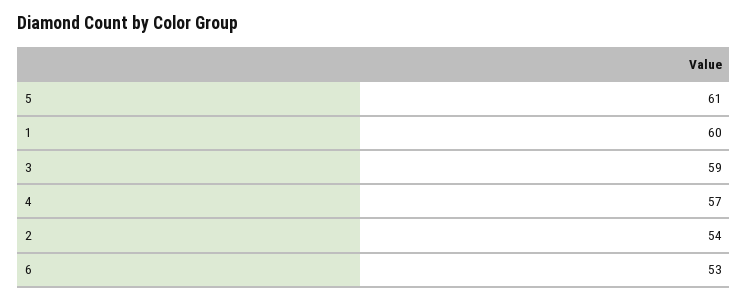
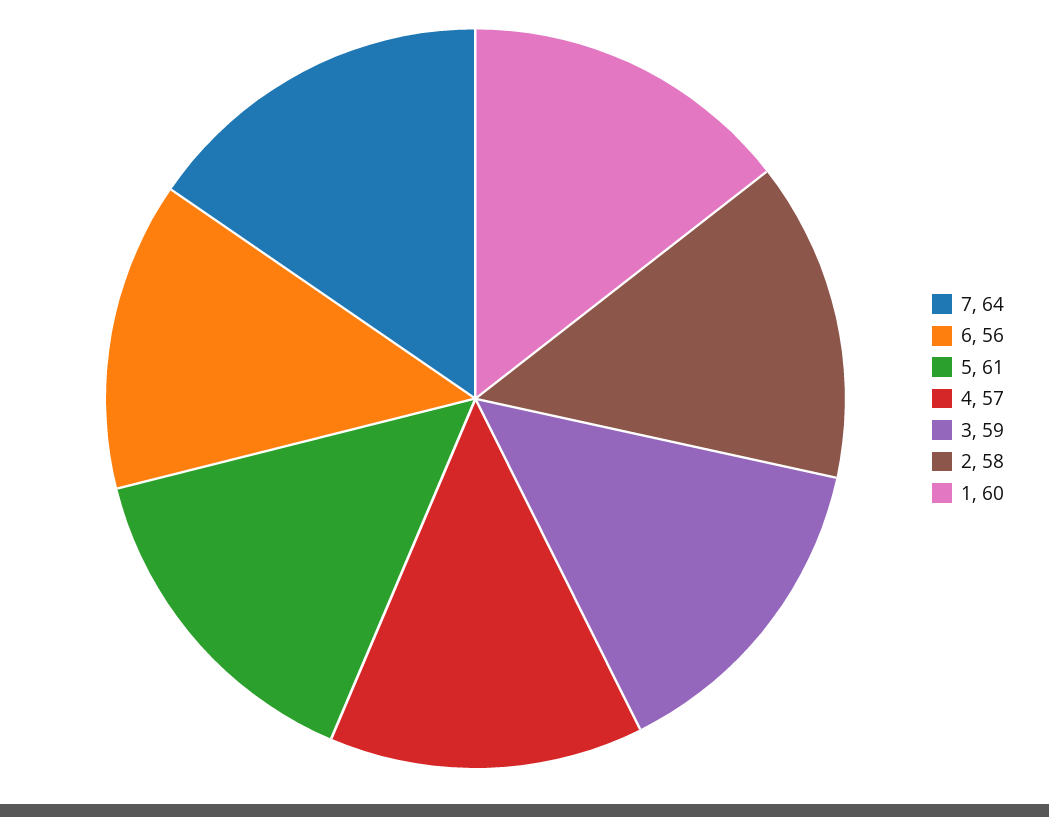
  {
    "5": 61,
    "1": 60,
    "3": 59,
    "4": 57,
-   "2": 54,
+   "2": 58,
-   "6": 53
+   "6": 56,
+   "7": 64
  }

